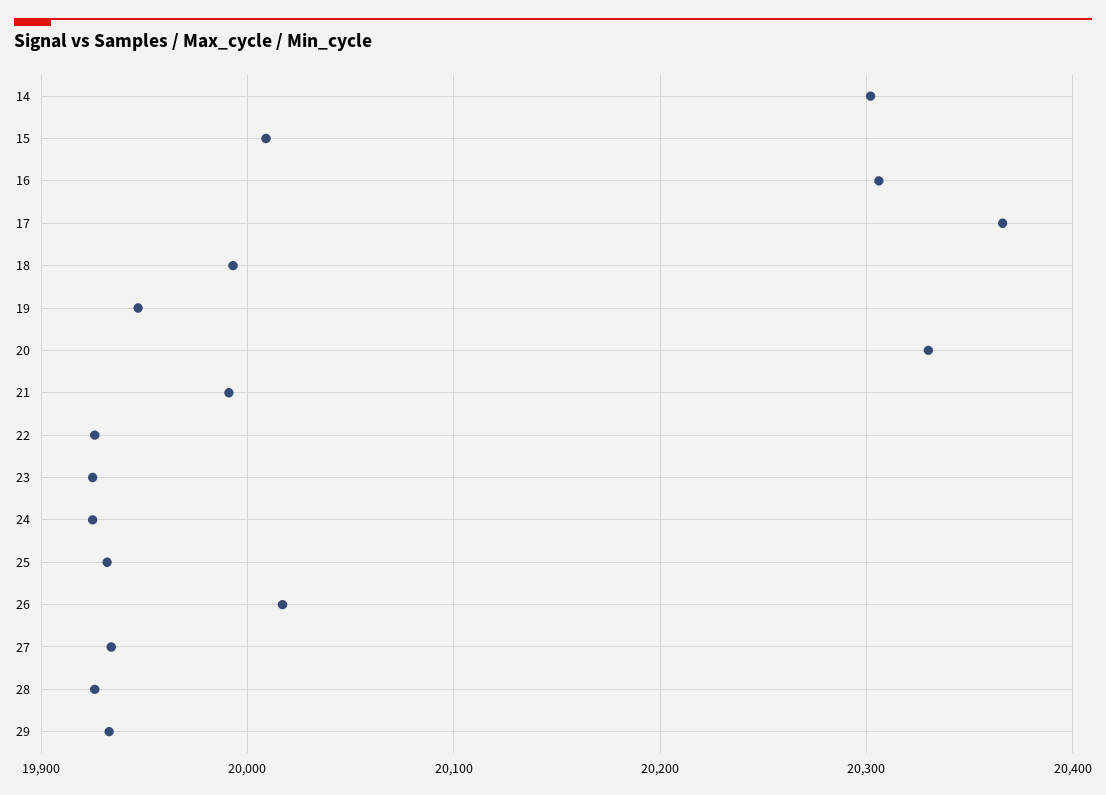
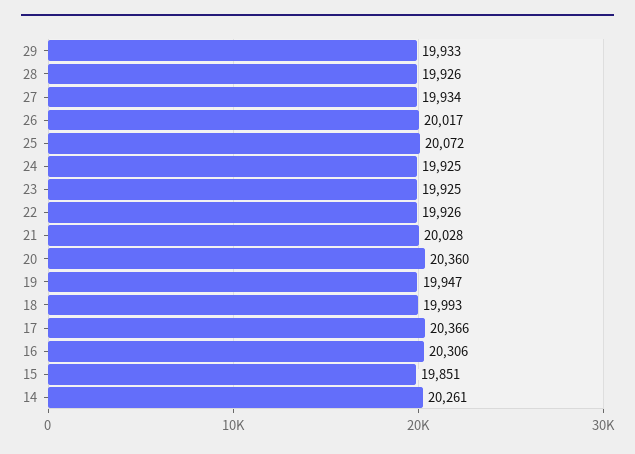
  {
-   "14": 20300,
+   "14": 20261,
-   "15": 20010,
+   "15": 19851,
    "16": 20306,
    "17": 20366,
    "18": 19993,
    "19": 19947,
-   "20": 20330,
+   "20": 20360,
-   "21": 19990,
+   "21": 20028,
    "22": 19926,
    "23": 19925,
    "24": 19925,
-   "25": 19930,
+   "25": 20072,
    "26": 20017,
    "27": 19934,
    "28": 19926,
    "29": 19933
  }

